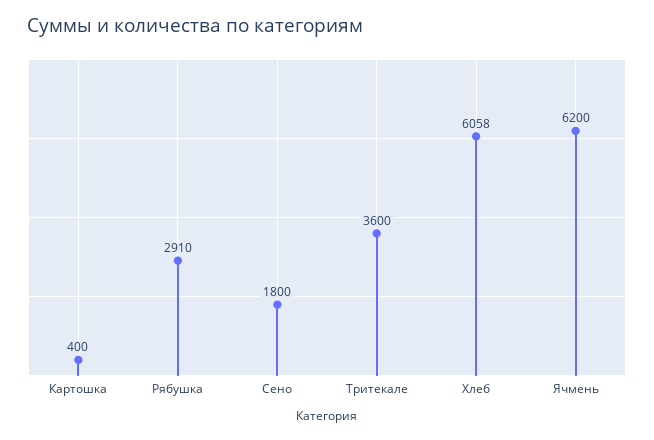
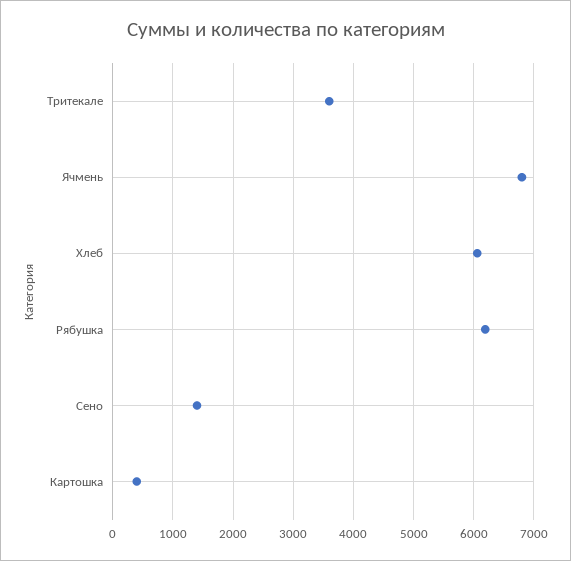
  {
    "Картошка": 400,
-   "Рябушка": 2910,
+   "Рябушка": 6200,
-   "Сено": 1800,
+   "Сено": 1400,
    "Тритекале": 3600,
    "Хлеб": 6058,
-   "Ячмень": 6200
+   "Ячмень": 6800
  }

